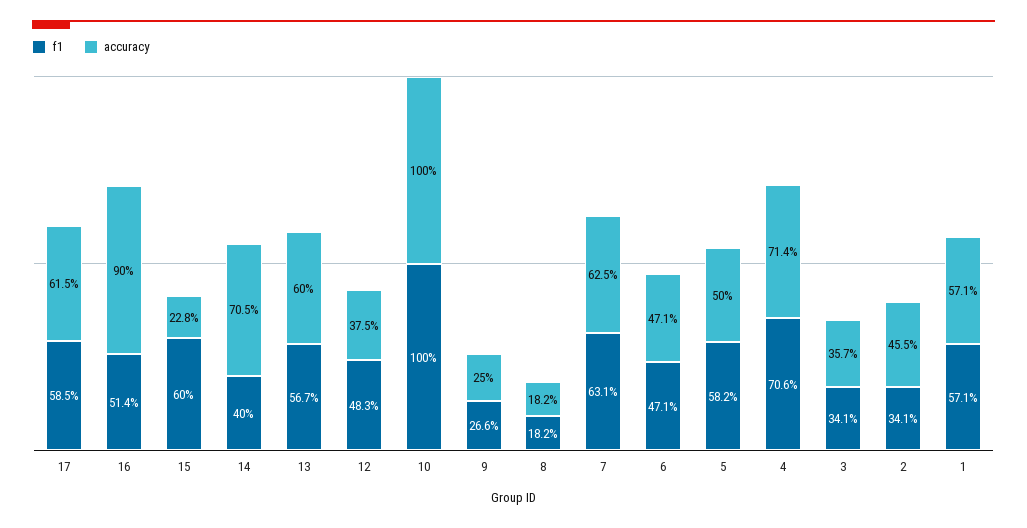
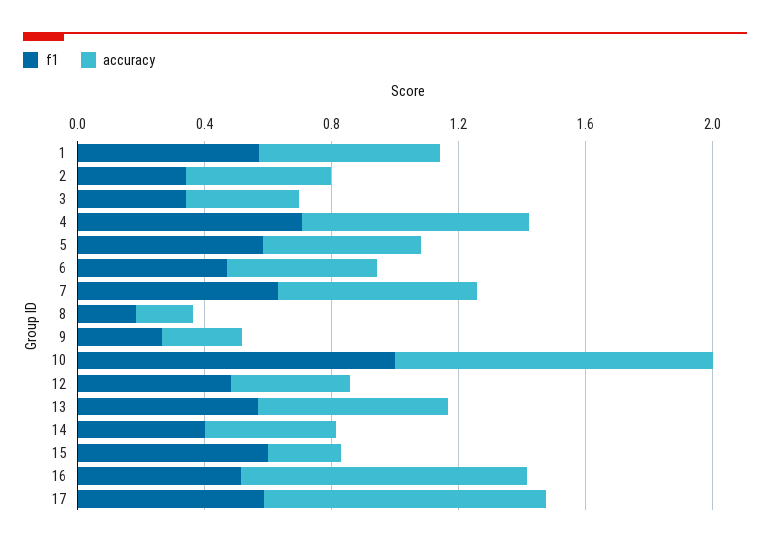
  {
    "f1": {
      "17": 0.585,
      "16": 0.514,
      "15": 0.6,
      "14": 0.4,
      "13": 0.567,
      "12": 0.483,
      "10": 1,
      "9": 0.266,
      "8": 0.182,
      "7": 0.631,
      "6": 0.471,
      "5": 0.582,
      "4": 0.706,
      "3": 0.341,
      "2": 0.341,
      "1": 0.571
    },
    "accuracy": {
-     "17": 0.615,
+     "17": 0.9,
      "16": 0.9,
      "15": 0.228,
-     "14": 0.705,
+     "14": 0.4,
      "13": 0.6,
      "12": 0.375,
      "10": 1,
      "9": 0.25,
      "8": 0.182,
      "7": 0.625,
      "6": 0.471,
      "5": 0.5,
      "4": 0.714,
      "3": 0.357,
      "2": 0.455,
      "1": 0.571
    }
  }

